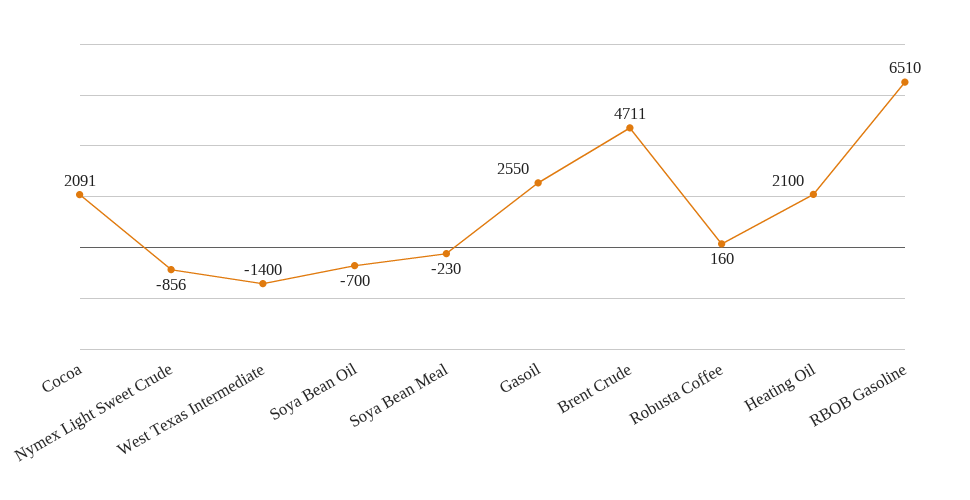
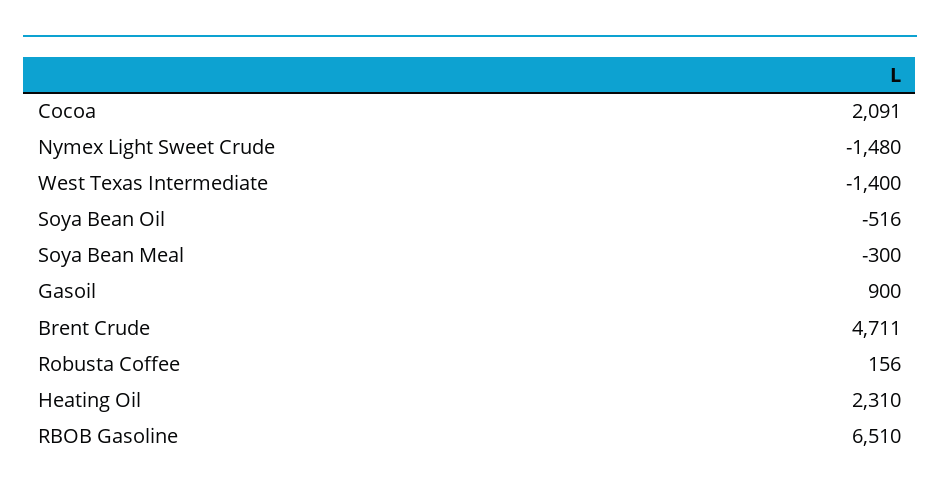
  {
    "Cocoa": 2091,
-   "Nymex Light Sweet Crude": -856,
+   "Nymex Light Sweet Crude": -1480,
    "West Texas Intermediate": -1400,
-   "Soya Bean Oil": -700,
+   "Soya Bean Oil": -516,
-   "Soya Bean Meal": -230,
+   "Soya Bean Meal": -300,
-   "Gasoil": 2550,
+   "Gasoil": 900,
    "Brent Crude": 4711,
-   "Robusta Coffee": 160,
+   "Robusta Coffee": 156,
-   "Heating Oil": 2100,
+   "Heating Oil": 2310,
    "RBOB Gasoline": 6510
  }

